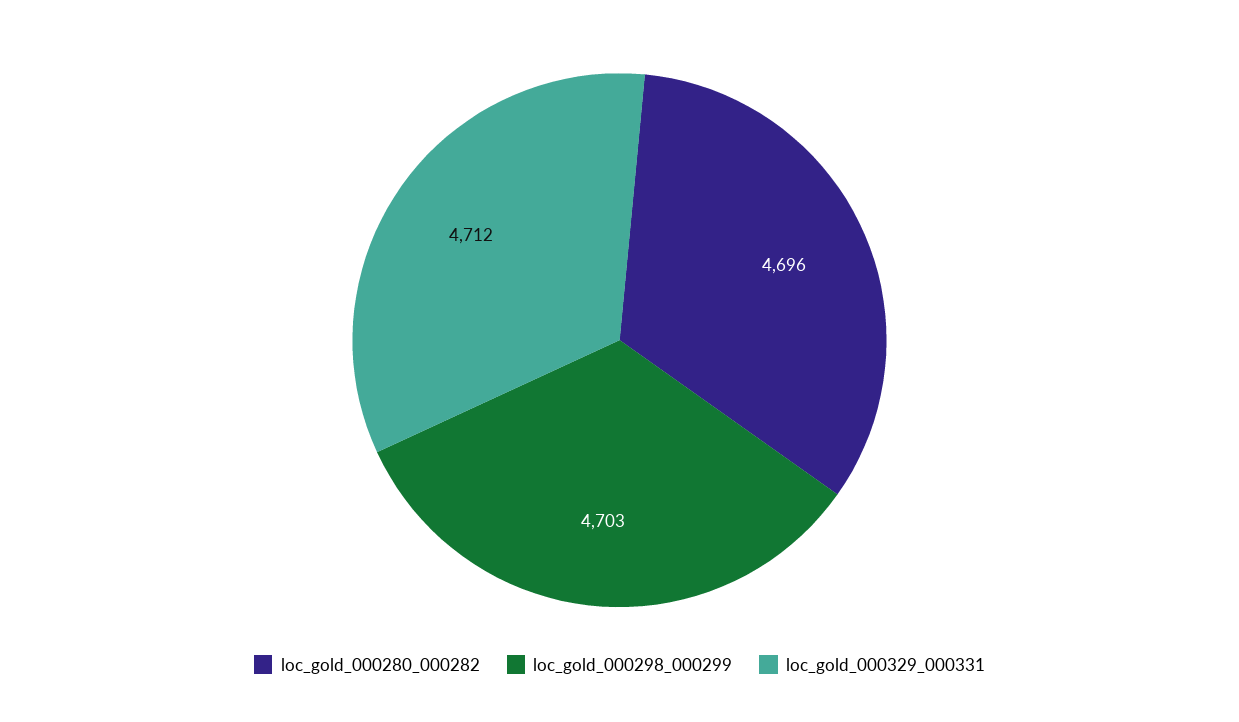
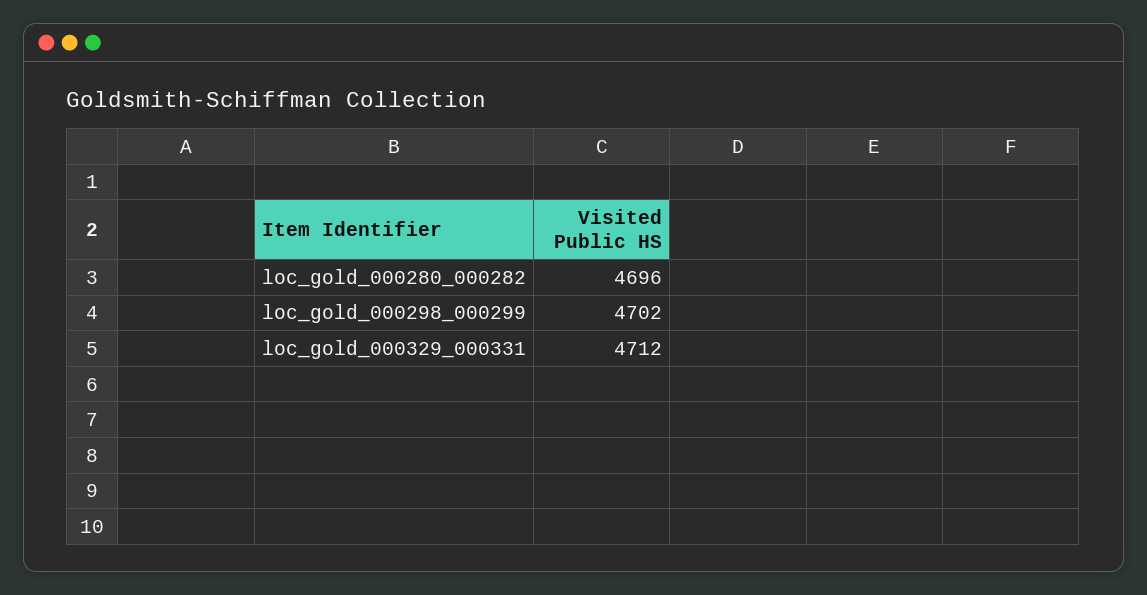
  {
    "loc_gold_000280_000282": 4696,
-   "loc_gold_000298_000299": 4703,
+   "loc_gold_000298_000299": 4702,
    "loc_gold_000329_000331": 4712
  }

